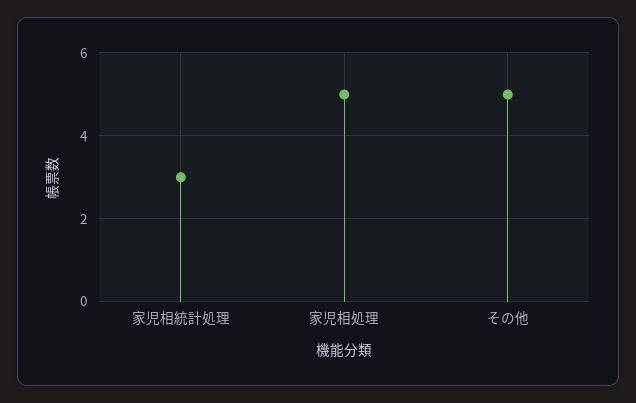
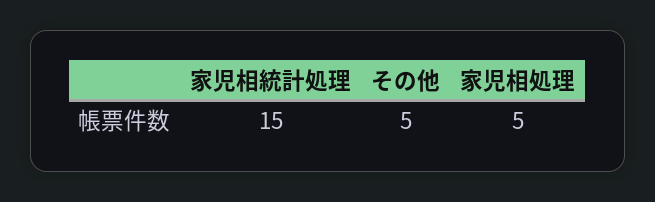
  {
-   "家児相統計処理": 3,
+   "家児相統計処理": 15,
    "家児相処理": 5,
    "その他": 5
  }

